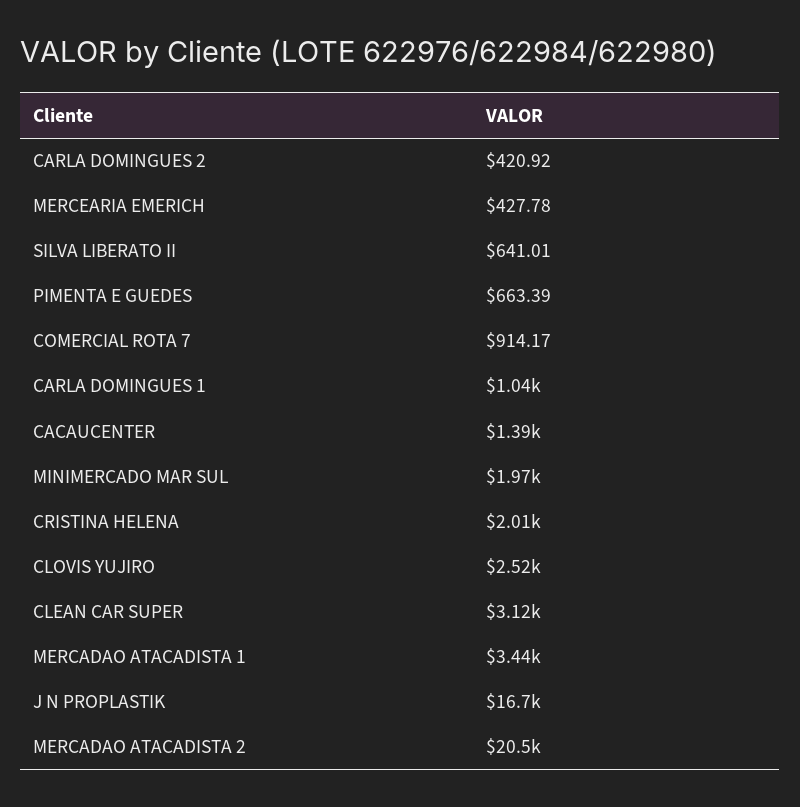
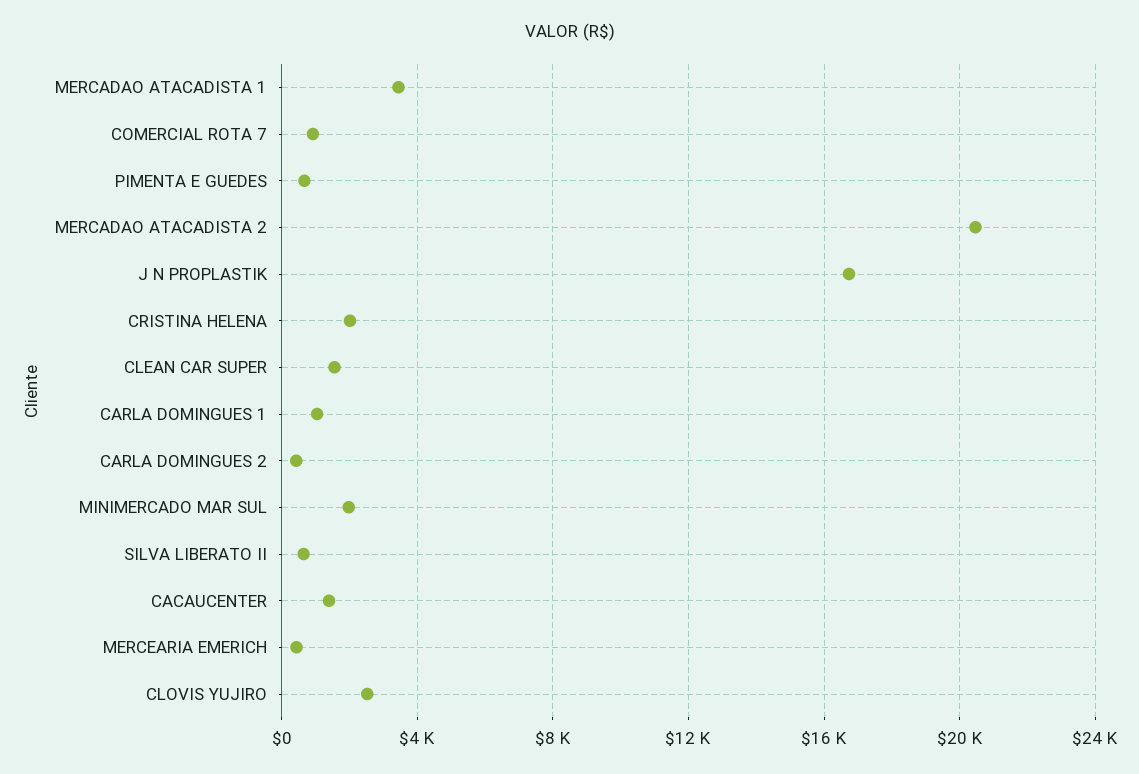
  {
    "CARLA DOMINGUES 2": 420.92,
    "MERCEARIA EMERICH": 427.78,
    "SILVA LIBERATO II": 641.01,
    "PIMENTA E GUEDES": 663.39,
    "COMERCIAL ROTA 7": 914.17,
    "CARLA DOMINGUES 1": 1040,
    "CACAUCENTER": 1390,
    "MINIMERCADO MAR SUL": 1970,
    "CRISTINA HELENA": 2010,
    "CLOVIS YUJIRO": 2520,
-   "CLEAN CAR SUPER": 3120,
+   "CLEAN CAR SUPER": 1500,
    "MERCADAO ATACADISTA 1": 3440,
    "J N PROPLASTIK": 16700,
    "MERCADAO ATACADISTA 2": 20500
  }

